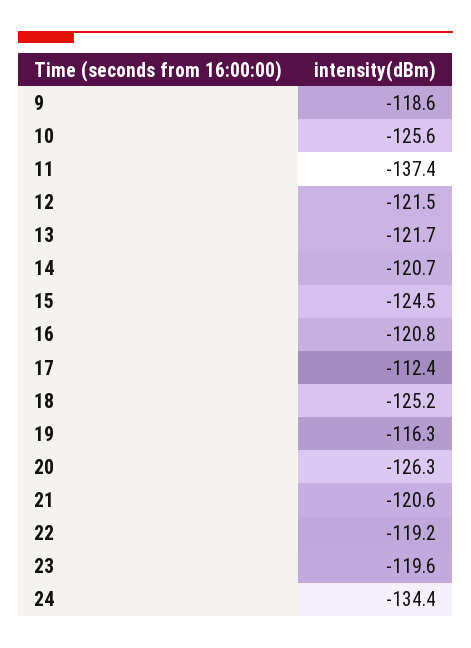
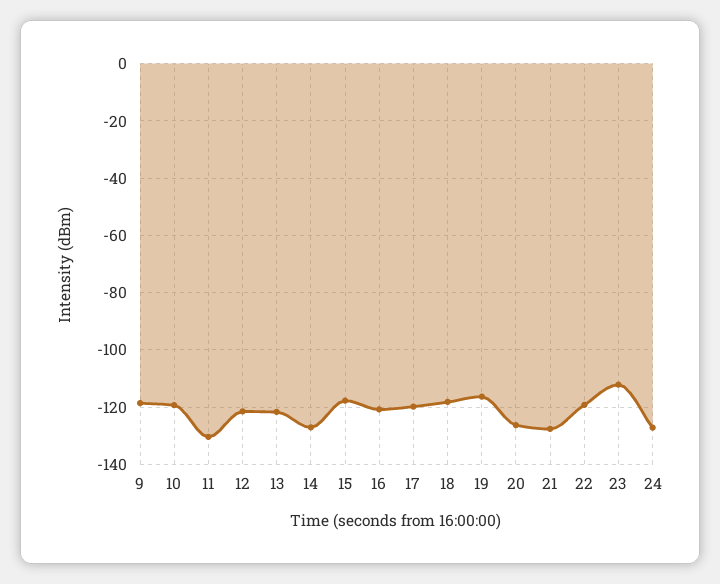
  {
    "9": -118.6,
-   "10": -125.6,
+   "10": -120,
-   "11": -137.4,
+   "11": -130,
    "12": -121.5,
    "13": -121.7,
-   "14": -120.7,
+   "14": -127.5,
-   "15": -124.5,
+   "15": -117.5,
    "16": -120.8,
-   "17": -112.4,
+   "17": -120,
-   "18": -125.2,
+   "18": -117.5,
    "19": -116.3,
    "20": -126.3,
-   "21": -120.6,
+   "21": -127.5,
    "22": -119.2,
-   "23": -119.6,
+   "23": -112.5,
-   "24": -134.4
+   "24": -127.5
  }

